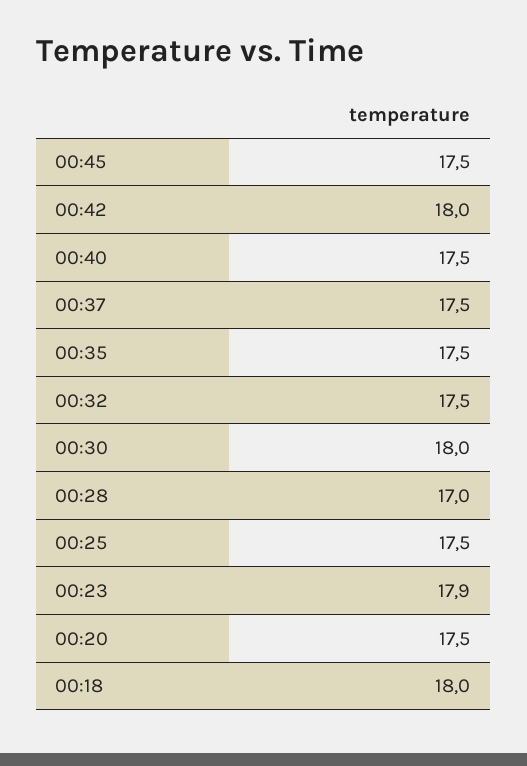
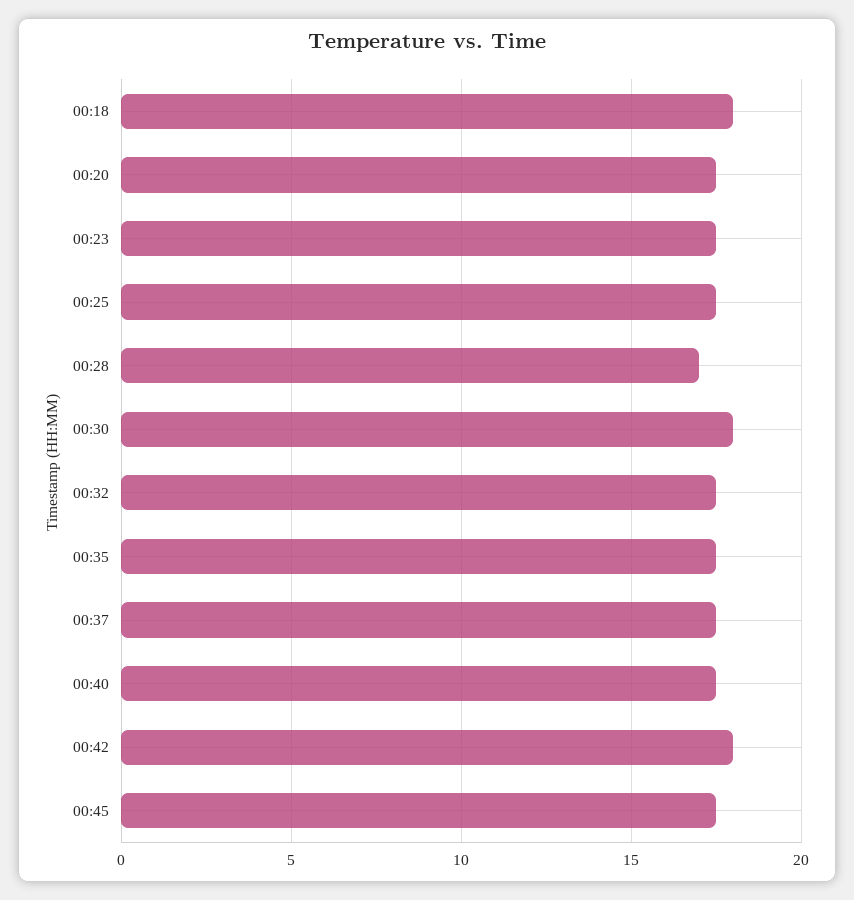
  {
    "00:45": 17.5,
    "00:42": 18,
    "00:40": 17.5,
    "00:37": 17.5,
    "00:35": 17.5,
    "00:32": 17.5,
    "00:30": 18,
    "00:28": 17,
    "00:25": 17.5,
-   "00:23": 17.9,
+   "00:23": 17.5,
    "00:20": 17.5,
    "00:18": 18
  }

